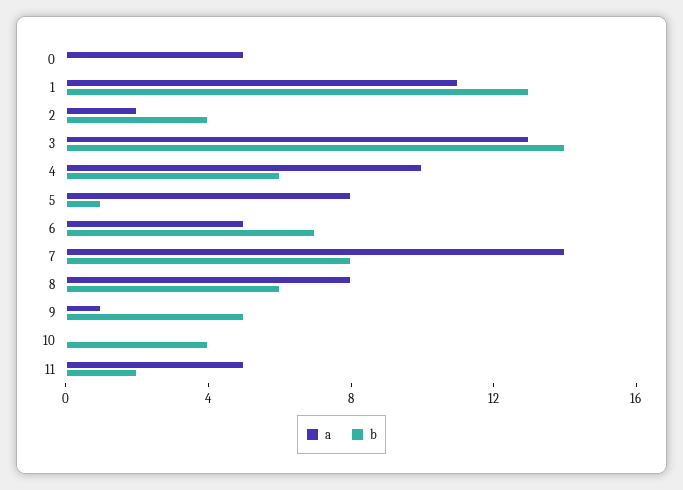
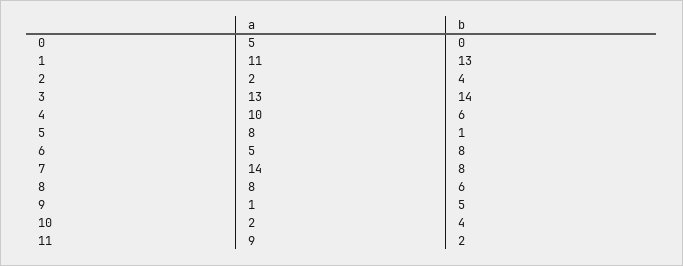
  {
    "a": {
      "0": 5,
      "1": 11,
      "2": 2,
      "3": 13,
      "4": 10,
      "5": 8,
      "6": 5,
      "7": 14,
      "8": 8,
      "9": 1,
-     "10": 0,
+     "10": 2,
-     "11": 5
+     "11": 9
    },
    "b": {
      "0": 0,
      "1": 13,
      "2": 4,
      "3": 14,
      "4": 6,
      "5": 1,
-     "6": 7,
+     "6": 8,
      "7": 8,
      "8": 6,
      "9": 5,
      "10": 4,
      "11": 2
    }
  }

